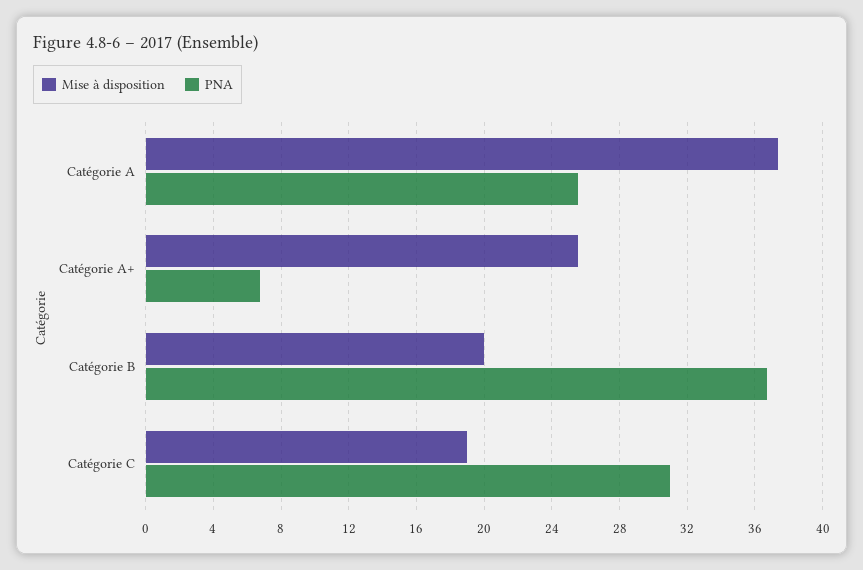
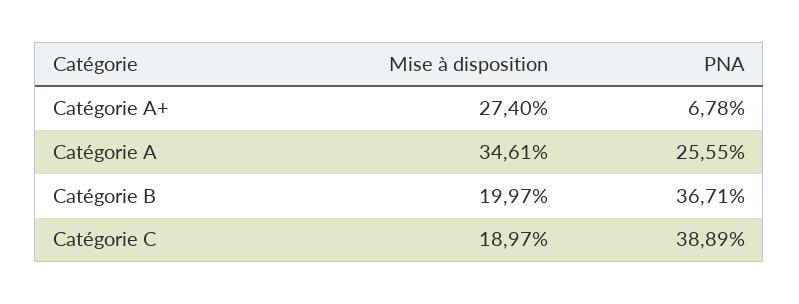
  {
    "Mise à disposition": {
-     "Catégorie A": 37.5,
+     "Catégorie A": 34.61,
-     "Catégorie A+": 25.5,
+     "Catégorie A+": 27.4,
      "Catégorie B": 19.97,
      "Catégorie C": 18.97
    },
    "PNA": {
      "Catégorie A": 25.55,
      "Catégorie A+": 6.78,
      "Catégorie B": 36.71,
-     "Catégorie C": 31
+     "Catégorie C": 38.89
    }
  }

